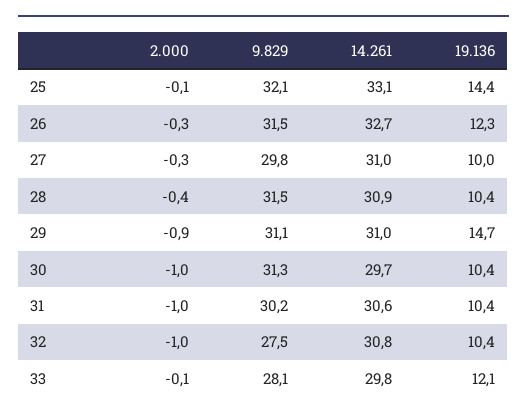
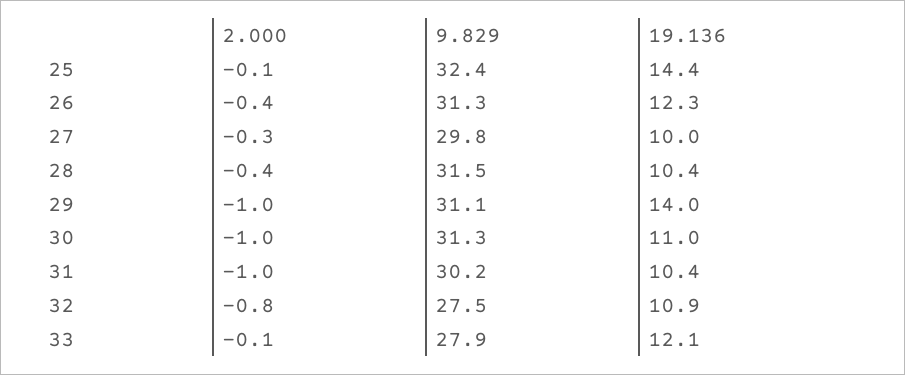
  {
    "2.000": {
      "25": -0.1,
-     "26": -0.3,
+     "26": -0.4,
      "27": -0.3,
      "28": -0.4,
-     "29": -0.9,
+     "29": -1,
      "30": -1,
      "31": -1,
-     "32": -1,
+     "32": -0.8,
      "33": -0.1
    },
    "9.829": {
-     "25": 32.1,
+     "25": 32.4,
-     "26": 31.5,
+     "26": 31.3,
      "27": 29.8,
      "28": 31.5,
      "29": 31.1,
      "30": 31.3,
      "31": 30.2,
      "32": 27.5,
-     "33": 28.1
+     "33": 27.9
    },
-   "14.261": {
-     "25": 33.1,
-     "26": 32.7,
-     "27": 31,
-     "28": 30.9,
-     "29": 31,
-     "30": 29.7,
-     "31": 30.6,
-     "32": 30.8,
-     "33": 29.8
-   },
    "19.136": {
      "25": 14.4,
      "26": 12.3,
      "27": 10,
      "28": 10.4,
-     "29": 14.7,
+     "29": 14,
-     "30": 10.4,
+     "30": 11,
      "31": 10.4,
-     "32": 10.4,
+     "32": 10.9,
      "33": 12.1
    }
  }

